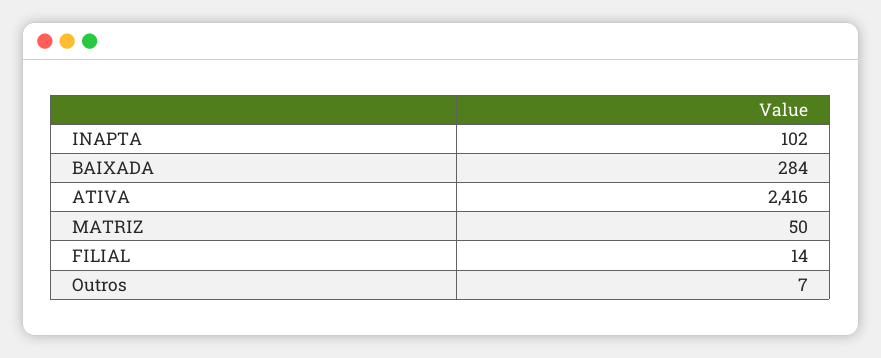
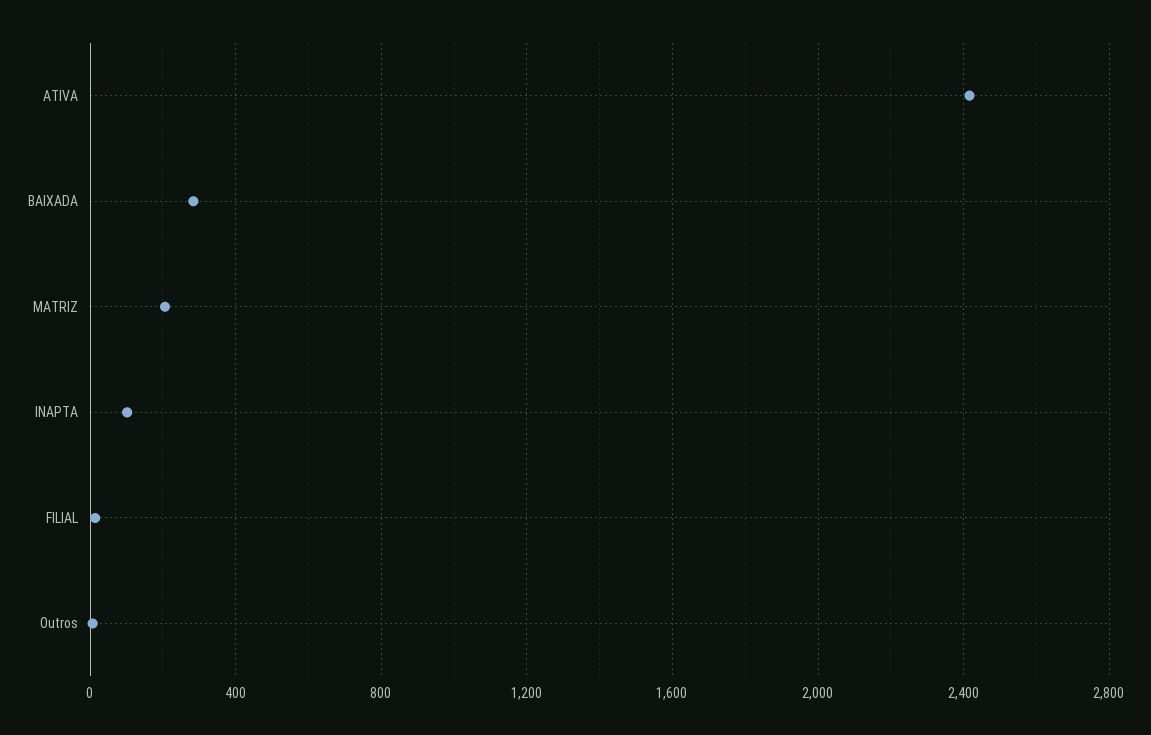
  {
    "INAPTA": 102,
    "BAIXADA": 284,
    "ATIVA": 2416,
-   "MATRIZ": 50,
+   "MATRIZ": 200,
    "FILIAL": 14,
    "Outros": 7
  }

